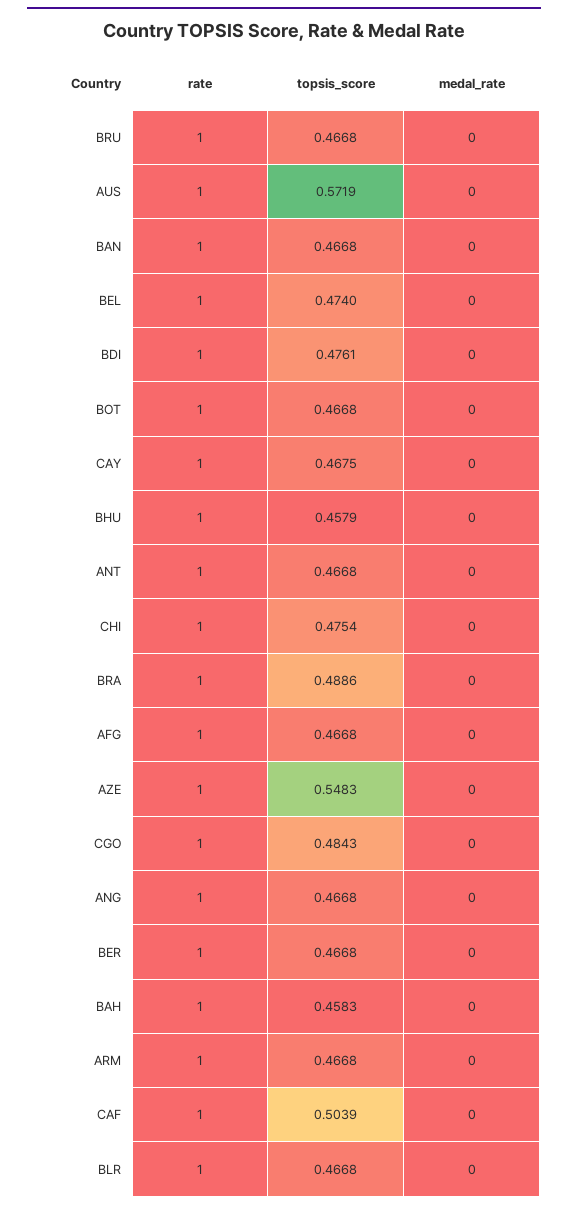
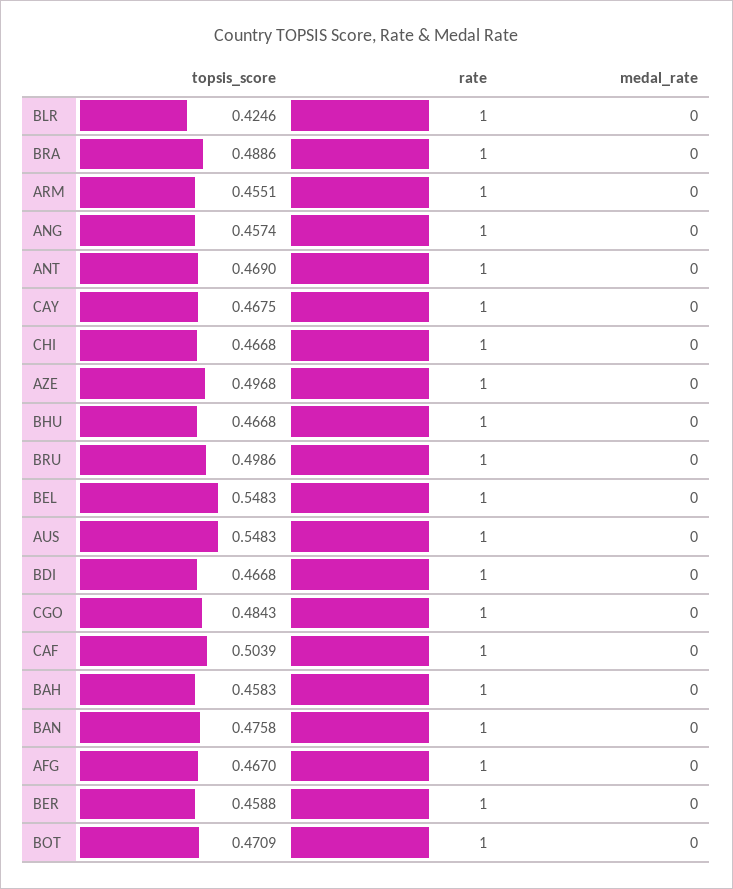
  {
    "rate": {
      "BRU": 1,
      "AUS": 1,
      "BAN": 1,
      "BEL": 1,
      "BDI": 1,
      "BOT": 1,
      "CAY": 1,
      "BHU": 1,
      "ANT": 1,
      "CHI": 1,
      "BRA": 1,
      "AFG": 1,
      "AZE": 1,
      "CGO": 1,
      "ANG": 1,
      "BER": 1,
      "BAH": 1,
      "ARM": 1,
      "CAF": 1,
      "BLR": 1
    },
    "topsis_score": {
-     "BRU": 0.4668,
+     "BRU": 0.4986,
-     "AUS": 0.5719,
+     "AUS": 0.5483,
-     "BAN": 0.4668,
+     "BAN": 0.4758,
-     "BEL": 0.474,
+     "BEL": 0.5483,
-     "BDI": 0.4761,
+     "BDI": 0.4668,
-     "BOT": 0.4668,
+     "BOT": 0.4709,
      "CAY": 0.4675,
-     "BHU": 0.4579,
+     "BHU": 0.4668,
-     "ANT": 0.4668,
+     "ANT": 0.469,
-     "CHI": 0.4754,
+     "CHI": 0.4668,
      "BRA": 0.4886,
-     "AFG": 0.4668,
+     "AFG": 0.467,
-     "AZE": 0.5483,
+     "AZE": 0.4968,
      "CGO": 0.4843,
-     "ANG": 0.4668,
+     "ANG": 0.4574,
-     "BER": 0.4668,
+     "BER": 0.4588,
      "BAH": 0.4583,
-     "ARM": 0.4668,
+     "ARM": 0.4551,
      "CAF": 0.5039,
-     "BLR": 0.4668
+     "BLR": 0.4246
    },
    "medal_rate": {
      "BRU": 0,
      "AUS": 0,
      "BAN": 0,
      "BEL": 0,
      "BDI": 0,
      "BOT": 0,
      "CAY": 0,
      "BHU": 0,
      "ANT": 0,
      "CHI": 0,
      "BRA": 0,
      "AFG": 0,
      "AZE": 0,
      "CGO": 0,
      "ANG": 0,
      "BER": 0,
      "BAH": 0,
      "ARM": 0,
      "CAF": 0,
      "BLR": 0
    }
  }

